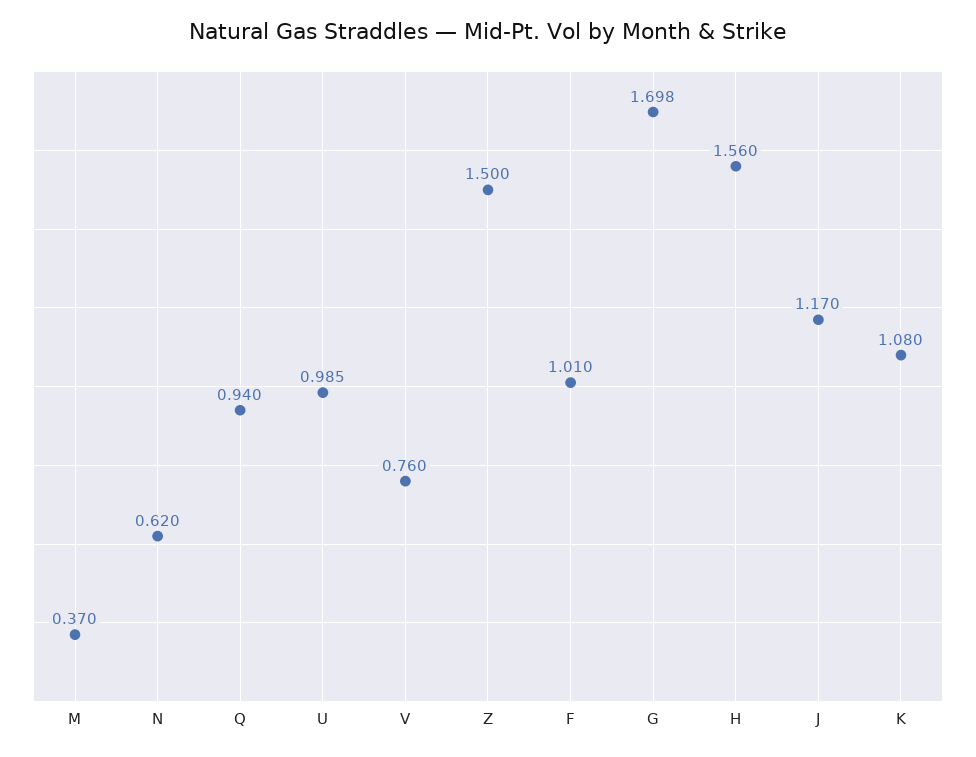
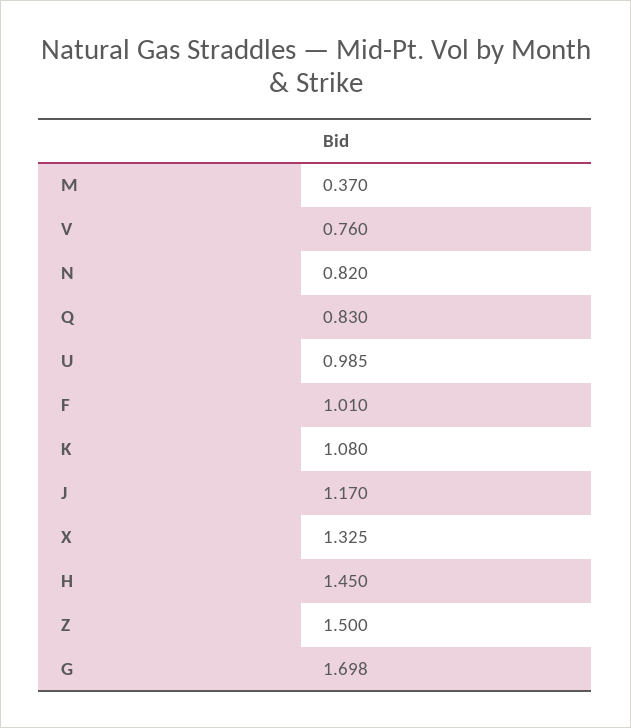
  {
    "M": 0.37,
-   "N": 0.62,
+   "N": 0.82,
-   "Q": 0.94,
+   "Q": 0.83,
    "U": 0.985,
    "V": 0.76,
    "Z": 1.5,
    "F": 1.01,
    "G": 1.698,
-   "H": 1.56,
+   "H": 1.45,
    "J": 1.17,
-   "K": 1.08
+   "K": 1.08,
+   "X": 1.325
  }

